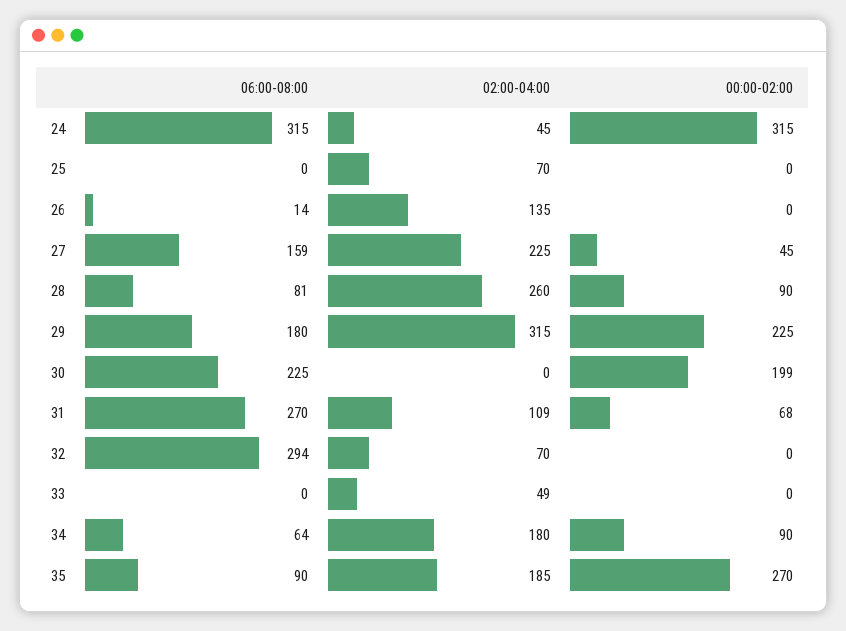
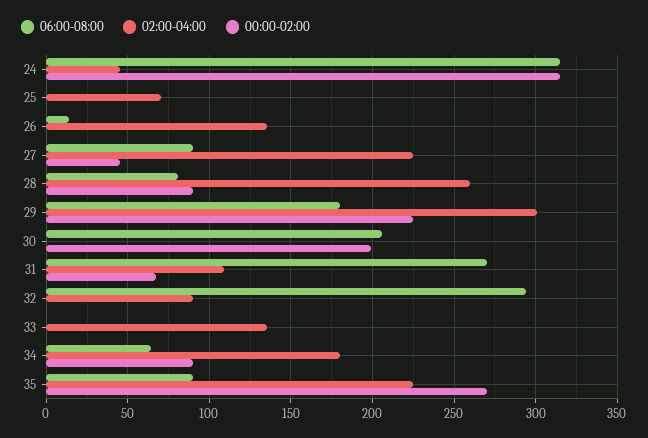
  {
    "06:00-08:00": {
      "24": 315,
      "25": 0,
      "26": 14,
-     "27": 159,
+     "27": 90,
      "28": 81,
      "29": 180,
-     "30": 225,
+     "30": 205,
      "31": 270,
      "32": 294,
      "33": 0,
      "34": 64,
      "35": 90
    },
    "02:00-04:00": {
      "24": 45,
      "25": 70,
      "26": 135,
      "27": 225,
      "28": 260,
-     "29": 315,
+     "29": 300,
      "30": 0,
      "31": 109,
-     "32": 70,
+     "32": 90,
-     "33": 49,
+     "33": 135,
      "34": 180,
-     "35": 185
+     "35": 225
    },
    "00:00-02:00": {
      "24": 315,
      "25": 0,
      "26": 0,
      "27": 45,
      "28": 90,
      "29": 225,
      "30": 199,
      "31": 68,
      "32": 0,
      "33": 0,
      "34": 90,
      "35": 270
    }
  }

